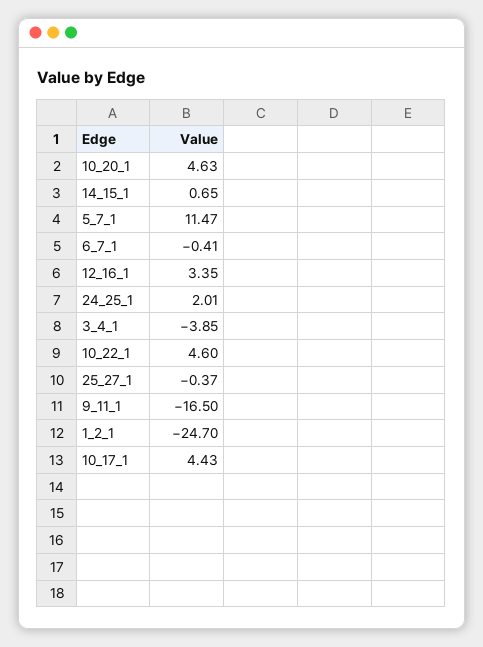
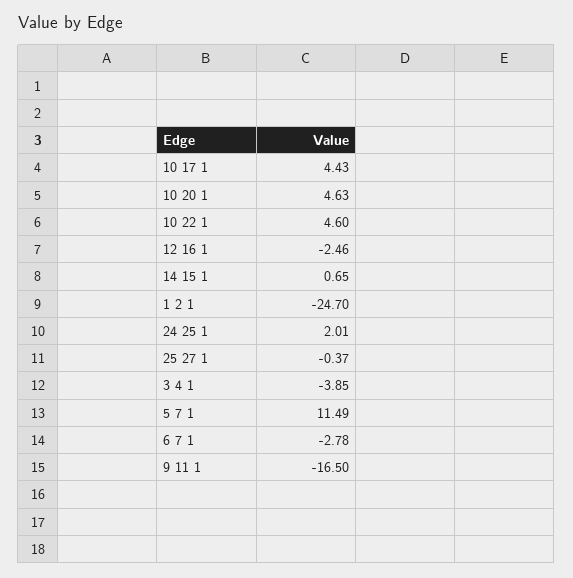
  {
    "10_20_1": 4.63,
    "14_15_1": 0.65,
-   "5_7_1": 11.47,
+   "5_7_1": 11.49,
-   "6_7_1": -0.41,
+   "6_7_1": -2.78,
-   "12_16_1": 3.35,
+   "12_16_1": -2.46,
    "24_25_1": 2.01,
    "3_4_1": -3.85,
    "10_22_1": 4.6,
    "25_27_1": -0.37,
    "9_11_1": -16.5,
    "1_2_1": -24.7,
    "10_17_1": 4.43
  }

